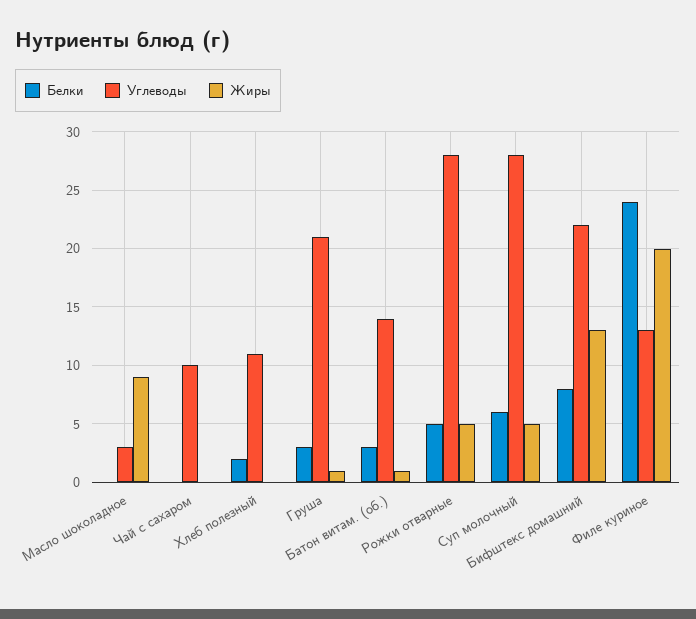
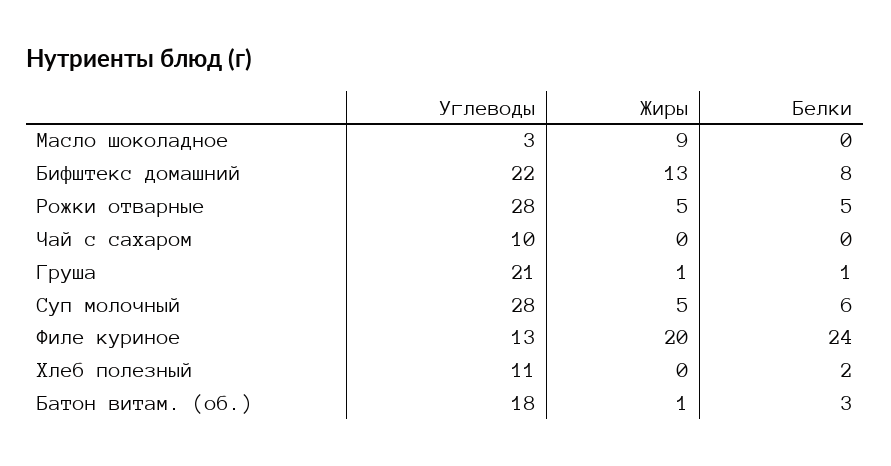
  {
    "Белки": {
      "Масло шоколадное": 0,
      "Чай с сахаром": 0,
      "Хлеб полезный": 2,
-     "Груша": 3,
+     "Груша": 1,
      "Батон витам. (об.)": 3,
      "Рожки отварные": 5,
      "Суп молочный": 6,
      "Бифштекс домашний": 8,
      "Филе куриное": 24
    },
    "Углеводы": {
      "Масло шоколадное": 3,
      "Чай с сахаром": 10,
      "Хлеб полезный": 11,
      "Груша": 21,
-     "Батон витам. (об.)": 14,
+     "Батон витам. (об.)": 18,
      "Рожки отварные": 28,
      "Суп молочный": 28,
      "Бифштекс домашний": 22,
      "Филе куриное": 13
    },
    "Жиры": {
      "Масло шоколадное": 9,
      "Чай с сахаром": 0,
      "Хлеб полезный": 0,
      "Груша": 1,
      "Батон витам. (об.)": 1,
      "Рожки отварные": 5,
      "Суп молочный": 5,
      "Бифштекс домашний": 13,
      "Филе куриное": 20
    }
  }

